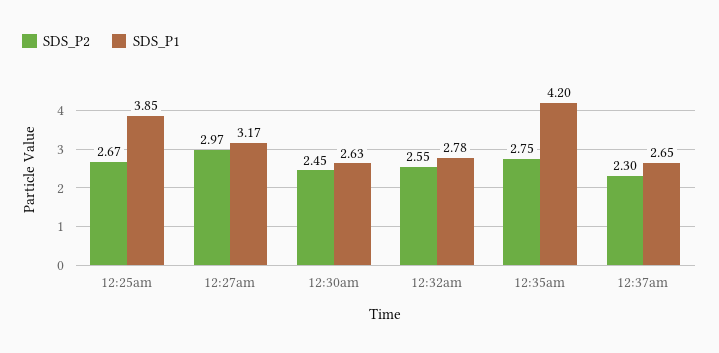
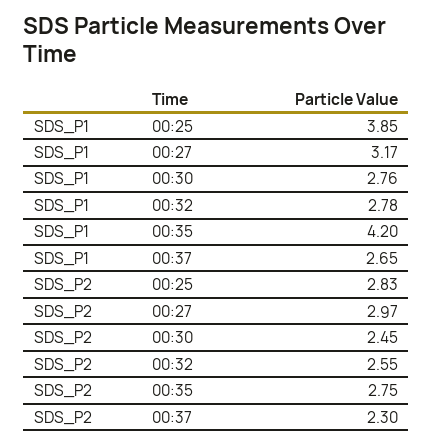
  {
    "SDS_P2": {
-     "12:25am": 2.67,
+     "12:25am": 2.83,
      "12:27am": 2.97,
      "12:30am": 2.45,
      "12:32am": 2.55,
      "12:35am": 2.75,
      "12:37am": 2.3
    },
    "SDS_P1": {
      "12:25am": 3.85,
      "12:27am": 3.17,
-     "12:30am": 2.63,
+     "12:30am": 2.76,
      "12:32am": 2.78,
      "12:35am": 4.2,
      "12:37am": 2.65
    }
  }

